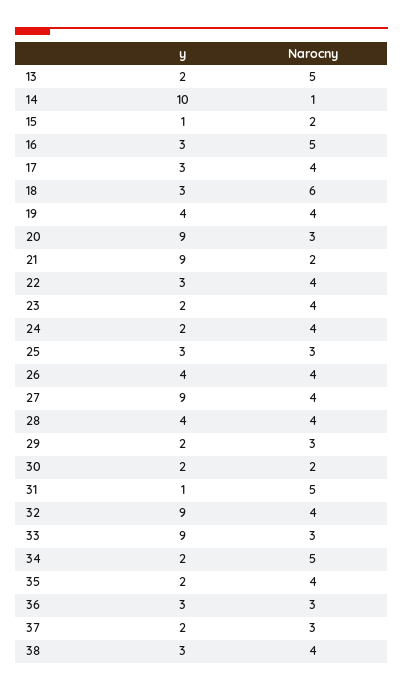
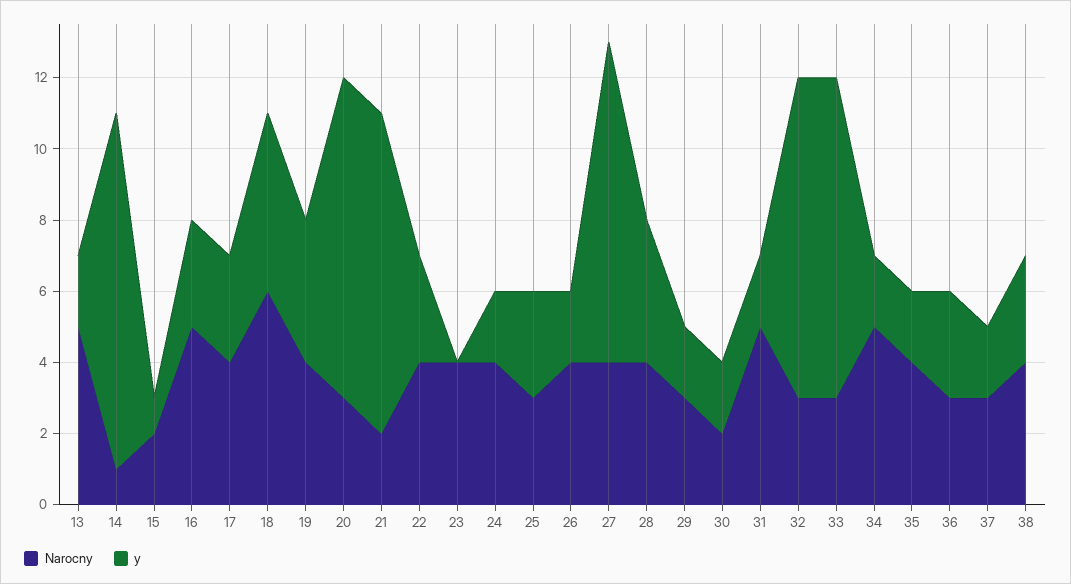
  {
    "y": {
      "13": 2,
      "14": 10,
      "15": 1,
      "16": 3,
      "17": 3,
-     "18": 3,
+     "18": 5,
      "19": 4,
      "20": 9,
      "21": 9,
      "22": 3,
-     "23": 2,
+     "23": 0,
      "24": 2,
      "25": 3,
-     "26": 4,
+     "26": 2,
      "27": 9,
      "28": 4,
      "29": 2,
      "30": 2,
-     "31": 1,
+     "31": 2,
      "32": 9,
      "33": 9,
      "34": 2,
      "35": 2,
      "36": 3,
      "37": 2,
      "38": 3
    },
    "Narocny": {
      "13": 5,
      "14": 1,
      "15": 2,
      "16": 5,
      "17": 4,
      "18": 6,
      "19": 4,
      "20": 3,
      "21": 2,
      "22": 4,
      "23": 4,
      "24": 4,
      "25": 3,
      "26": 4,
      "27": 4,
      "28": 4,
      "29": 3,
      "30": 2,
      "31": 5,
-     "32": 4,
+     "32": 3,
      "33": 3,
      "34": 5,
      "35": 4,
      "36": 3,
      "37": 3,
      "38": 4
    }
  }

